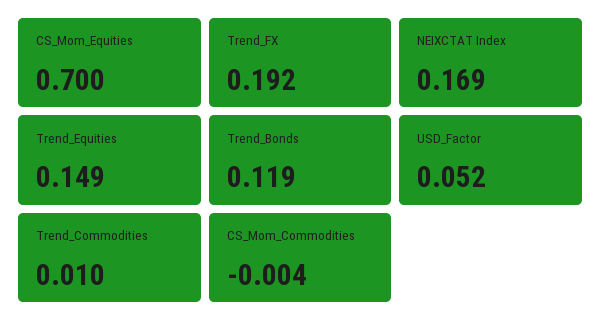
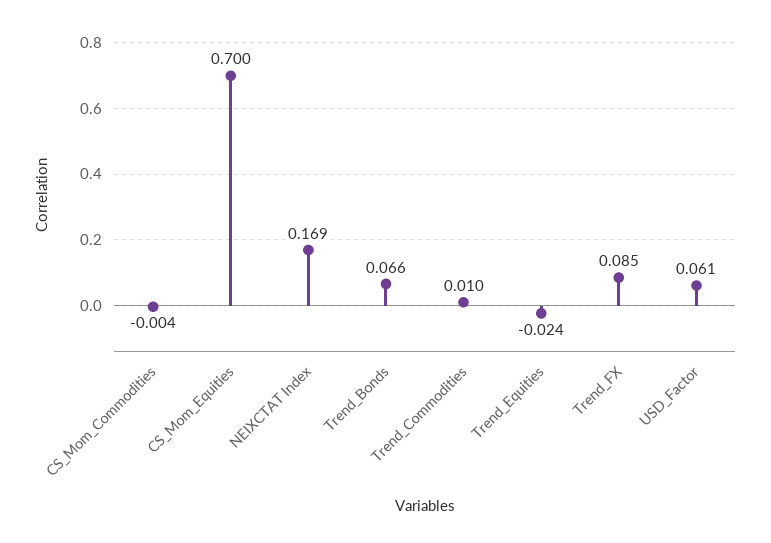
  {
    "CS_Mom_Equities": 0.7,
-   "Trend_FX": 0.192,
+   "Trend_FX": 0.085,
    "NEIXCTAT Index": 0.169,
-   "Trend_Equities": 0.149,
+   "Trend_Equities": -0.024,
-   "Trend_Bonds": 0.119,
+   "Trend_Bonds": 0.066,
-   "USD_Factor": 0.052,
+   "USD_Factor": 0.061,
    "Trend_Commodities": 0.01,
    "CS_Mom_Commodities": -0.004
  }

